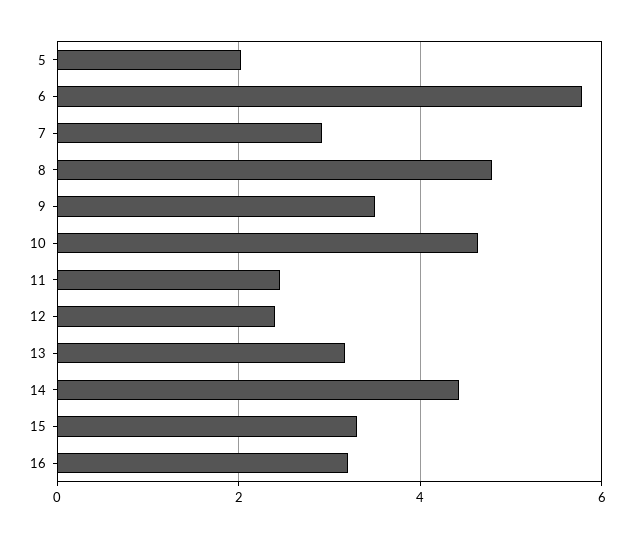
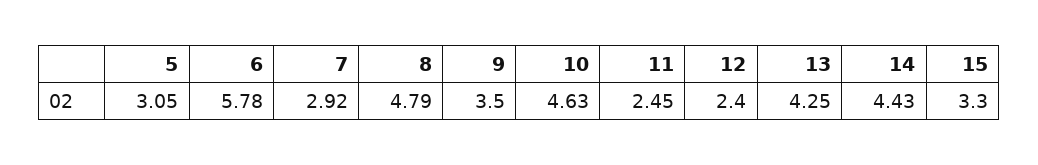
  {
-   "5": 2,
+   "5": 3.05,
    "6": 5.78,
    "7": 2.92,
    "8": 4.79,
    "9": 3.5,
    "10": 4.63,
    "11": 2.45,
    "12": 2.4,
-   "13": 3.2,
+   "13": 4.25,
    "14": 4.43,
-   "15": 3.3,
+   "15": 3.3
-   "16": 3.2
  }

